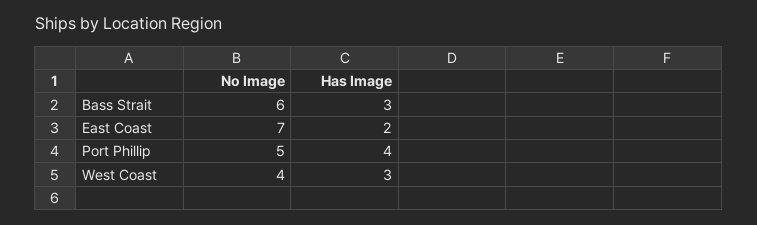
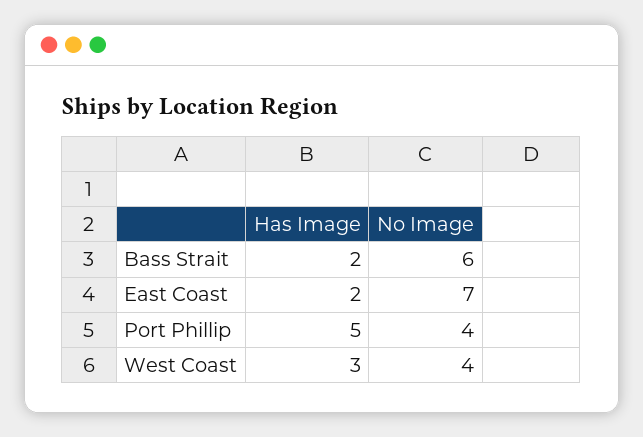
  {
    "No Image": {
      "Bass Strait": 6,
      "East Coast": 7,
-     "Port Phillip": 5,
+     "Port Phillip": 4,
      "West Coast": 4
    },
    "Has Image": {
-     "Bass Strait": 3,
+     "Bass Strait": 2,
      "East Coast": 2,
-     "Port Phillip": 4,
+     "Port Phillip": 5,
      "West Coast": 3
    }
  }

